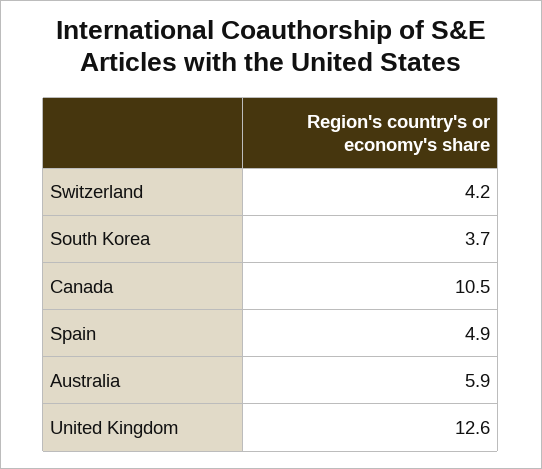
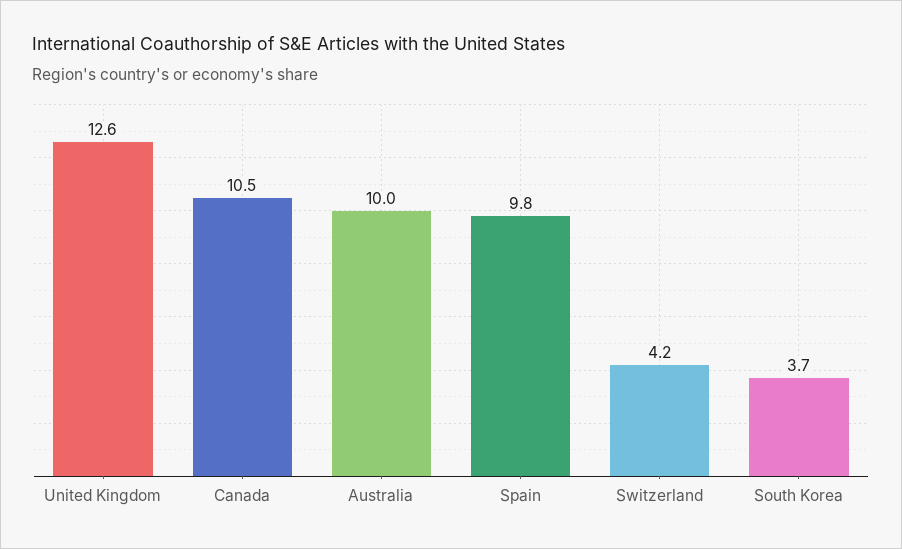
  {
    "Switzerland": 4.2,
    "South Korea": 3.7,
    "Canada": 10.5,
-   "Spain": 4.9,
+   "Spain": 9.8,
-   "Australia": 5.9,
+   "Australia": 10,
    "United Kingdom": 12.6
  }

